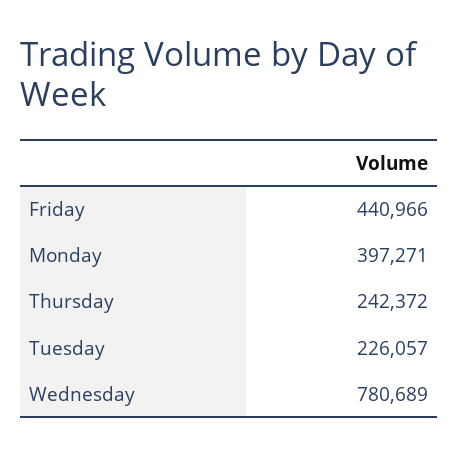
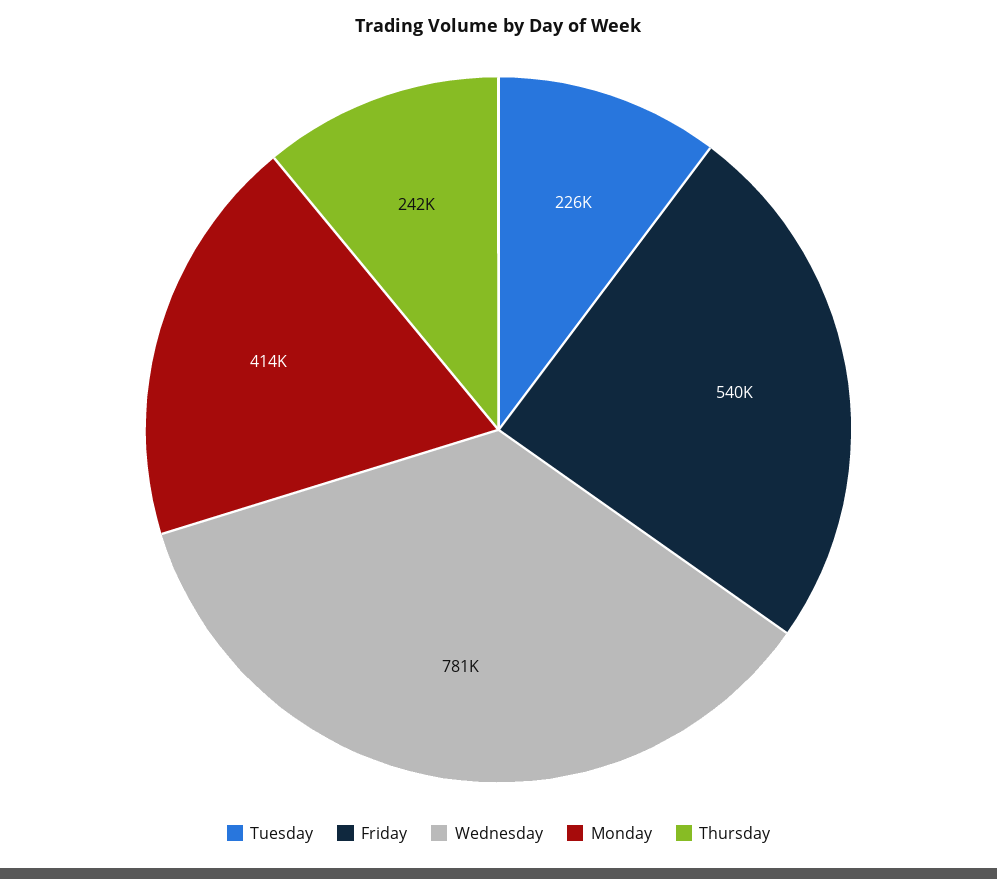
  {
-   "Friday": 440966,
+   "Friday": 540000,
-   "Monday": 397271,
+   "Monday": 414000,
    "Thursday": 242372,
    "Tuesday": 226057,
    "Wednesday": 780689
  }

